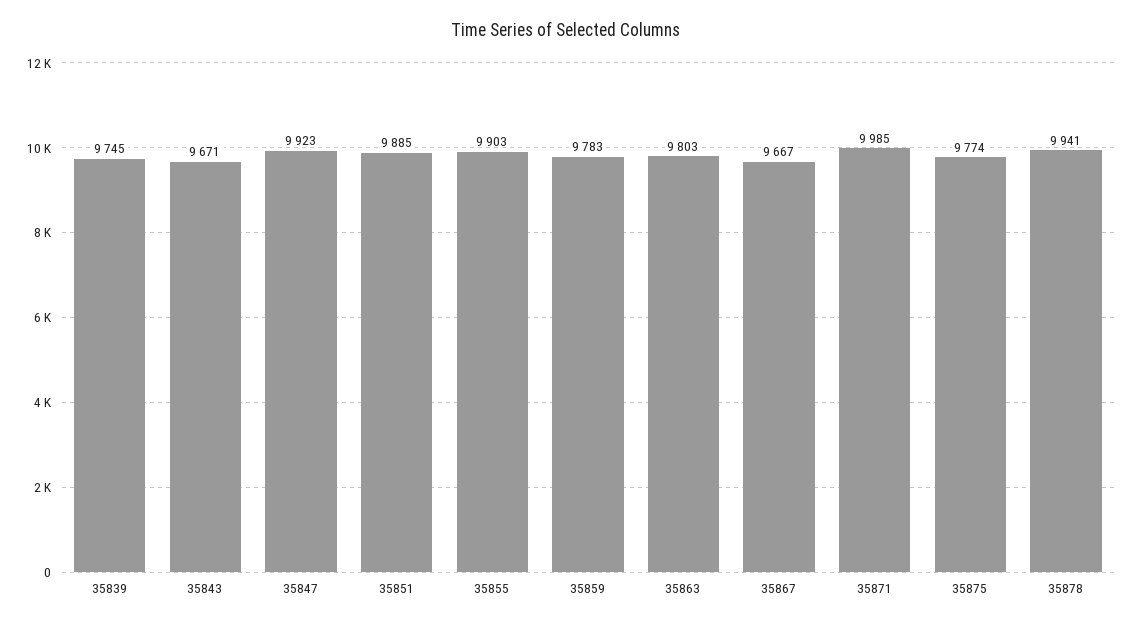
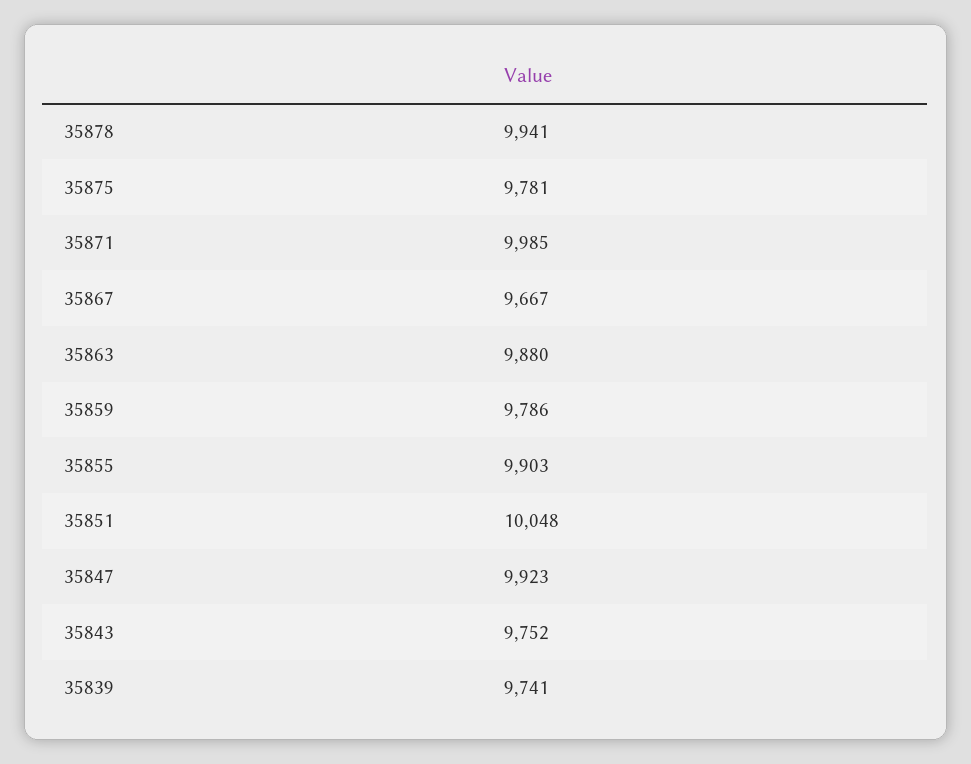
  {
-   "35839": 9745,
+   "35839": 9741,
-   "35843": 9671,
+   "35843": 9752,
    "35847": 9923,
-   "35851": 9885,
+   "35851": 10048,
    "35855": 9903,
-   "35859": 9783,
+   "35859": 9786,
-   "35863": 9803,
+   "35863": 9880,
    "35867": 9667,
    "35871": 9985,
-   "35875": 9774,
+   "35875": 9781,
    "35878": 9941
  }

